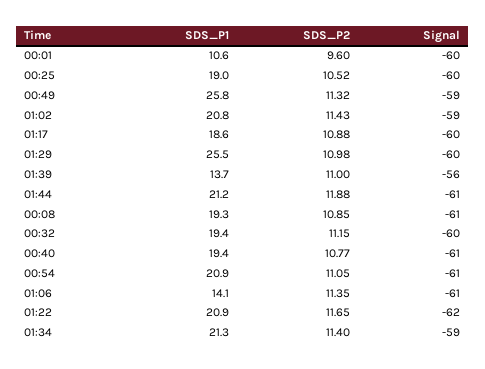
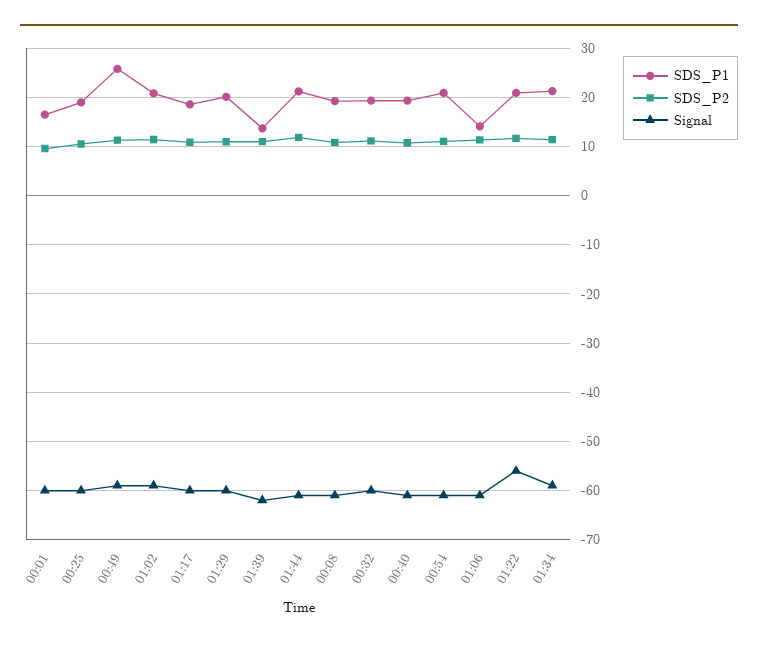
  {
    "SDS_P1": {
-     "00:01": 10.6,
+     "00:01": 16,
      "00:25": 19,
      "00:49": 25.8,
      "01:02": 20.8,
      "01:17": 18.6,
-     "01:29": 25.5,
+     "01:29": 20,
      "01:39": 13.7,
      "01:44": 21.2,
      "00:08": 19.3,
      "00:32": 19.4,
      "00:40": 19.4,
      "00:54": 20.9,
      "01:06": 14.1,
      "01:22": 20.9,
      "01:34": 21.3
    },
    "SDS_P2": {
      "00:01": 9.6,
      "00:25": 10.52,
      "00:49": 11.32,
      "01:02": 11.43,
      "01:17": 10.88,
      "01:29": 10.98,
      "01:39": 11,
      "01:44": 11.88,
      "00:08": 10.85,
      "00:32": 11.15,
      "00:40": 10.77,
      "00:54": 11.05,
      "01:06": 11.35,
      "01:22": 11.65,
      "01:34": 11.4
    },
    "Signal": {
      "00:01": -60,
      "00:25": -60,
      "00:49": -59,
      "01:02": -59,
      "01:17": -60,
      "01:29": -60,
-     "01:39": -56,
+     "01:39": -62,
      "01:44": -61,
      "00:08": -61,
      "00:32": -60,
      "00:40": -61,
      "00:54": -61,
      "01:06": -61,
-     "01:22": -62,
+     "01:22": -56,
      "01:34": -59
    }
  }

